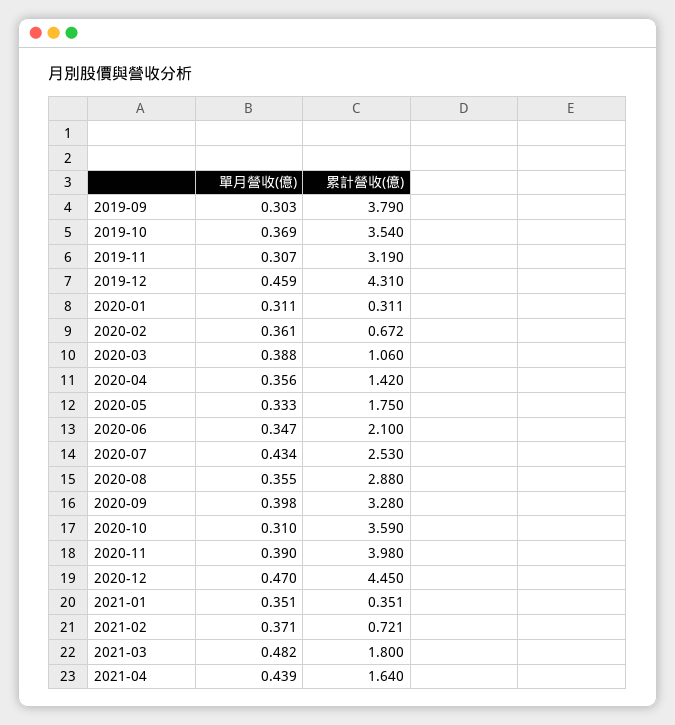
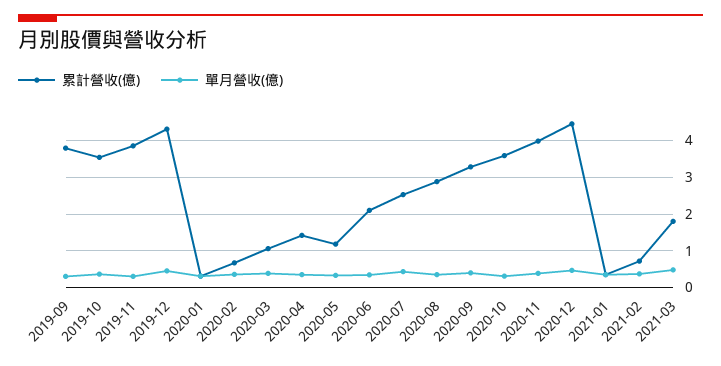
  {
    "單月營收(億)": {
      "2019-09": 0.303,
      "2019-10": 0.369,
      "2019-11": 0.307,
      "2019-12": 0.459,
      "2020-01": 0.311,
      "2020-02": 0.361,
      "2020-03": 0.388,
      "2020-04": 0.356,
      "2020-05": 0.333,
      "2020-06": 0.347,
      "2020-07": 0.434,
      "2020-08": 0.355,
      "2020-09": 0.398,
      "2020-10": 0.31,
      "2020-11": 0.39,
      "2020-12": 0.47,
      "2021-01": 0.351,
      "2021-02": 0.371,
-     "2021-03": 0.482,
+     "2021-03": 0.482
-     "2021-04": 0.439
    },
    "累計營收(億)": {
      "2019-09": 3.79,
      "2019-10": 3.54,
-     "2019-11": 3.19,
+     "2019-11": 3.8,
      "2019-12": 4.31,
      "2020-01": 0.311,
      "2020-02": 0.672,
      "2020-03": 1.06,
      "2020-04": 1.42,
-     "2020-05": 1.75,
+     "2020-05": 1.2,
      "2020-06": 2.1,
      "2020-07": 2.53,
      "2020-08": 2.88,
      "2020-09": 3.28,
      "2020-10": 3.59,
      "2020-11": 3.98,
      "2020-12": 4.45,
      "2021-01": 0.351,
      "2021-02": 0.721,
-     "2021-03": 1.8,
+     "2021-03": 1.8
-     "2021-04": 1.64
    }
  }

